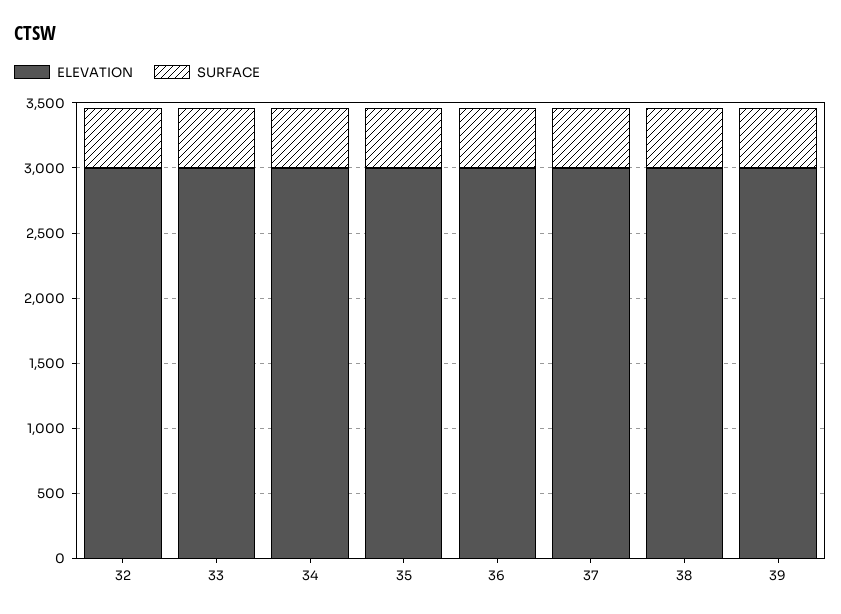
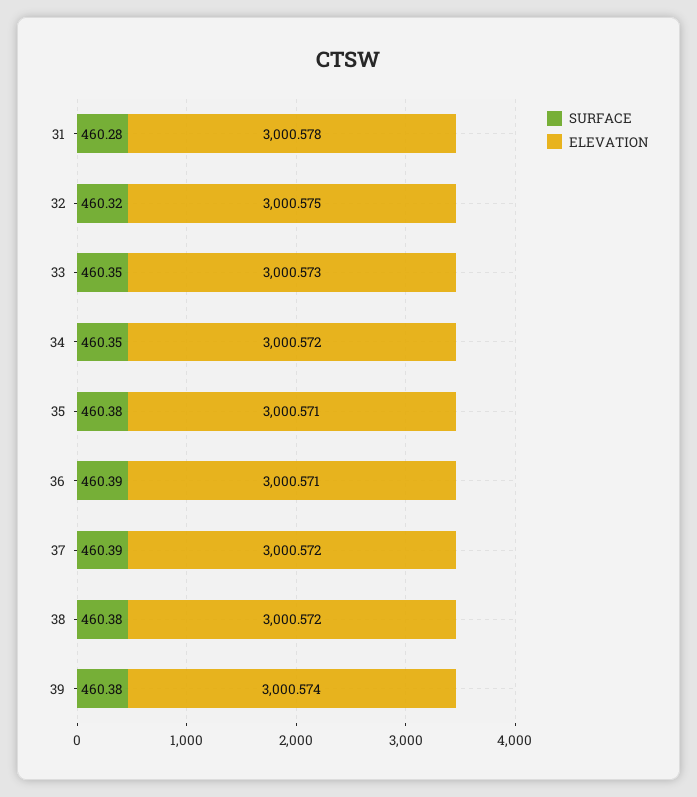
  {
    "ELEVATION": {
      "32": 3000.575,
      "33": 3000.573,
      "34": 3000.572,
      "35": 3000.571,
      "36": 3000.571,
      "37": 3000.572,
      "38": 3000.572,
-     "39": 3000.574
+     "39": 3000.574,
+     "31": 3000.578
    },
    "SURFACE": {
      "32": 460.32,
      "33": 460.35,
      "34": 460.35,
      "35": 460.38,
      "36": 460.39,
      "37": 460.39,
      "38": 460.38,
-     "39": 460.38
+     "39": 460.38,
+     "31": 460.28
    }
  }

